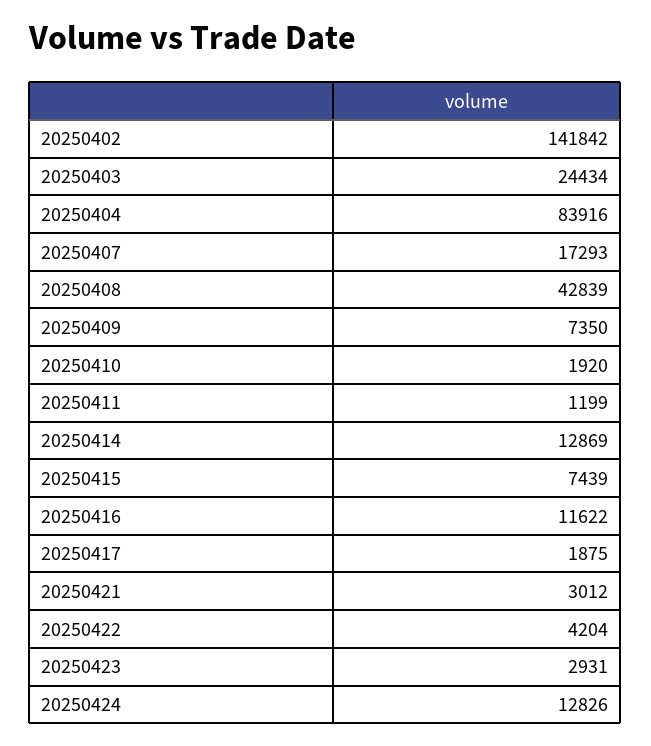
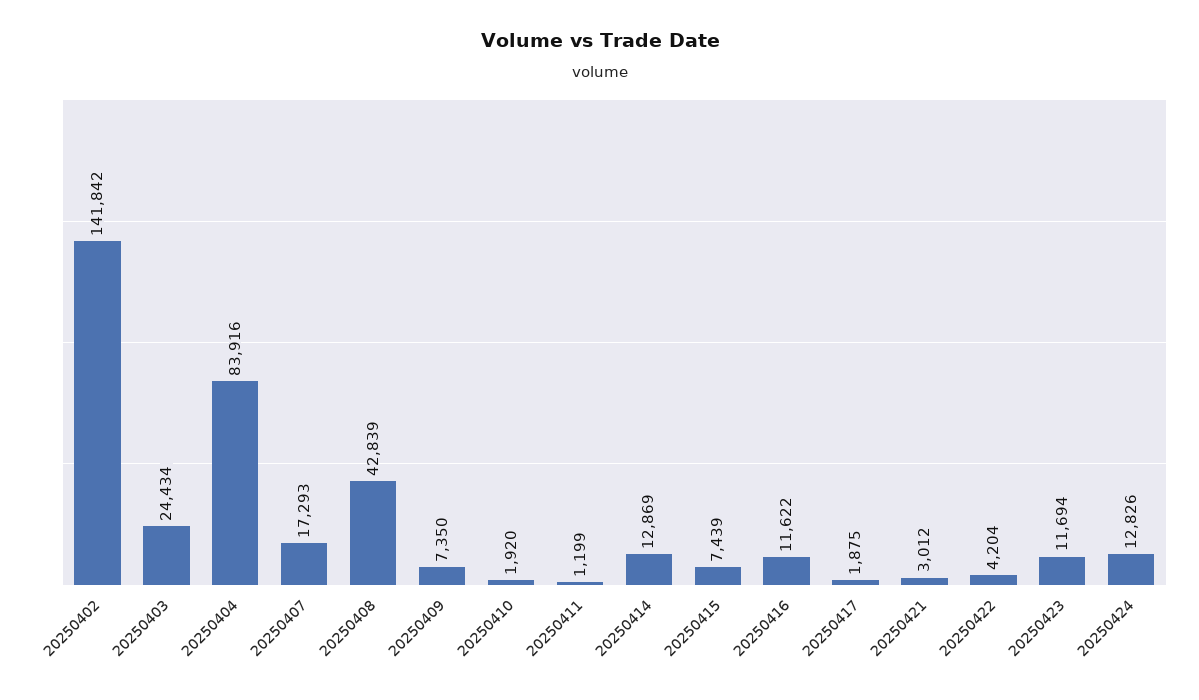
  {
    "20250402": 141842,
    "20250403": 24434,
    "20250404": 83916,
    "20250407": 17293,
    "20250408": 42839,
    "20250409": 7350,
    "20250410": 1920,
    "20250411": 1199,
    "20250414": 12869,
    "20250415": 7439,
    "20250416": 11622,
    "20250417": 1875,
    "20250421": 3012,
    "20250422": 4204,
-   "20250423": 2931,
+   "20250423": 11694,
    "20250424": 12826
  }

